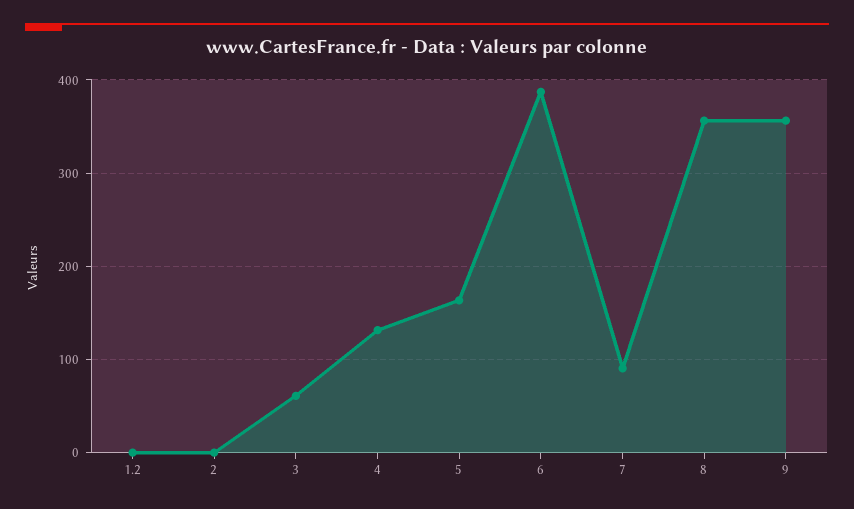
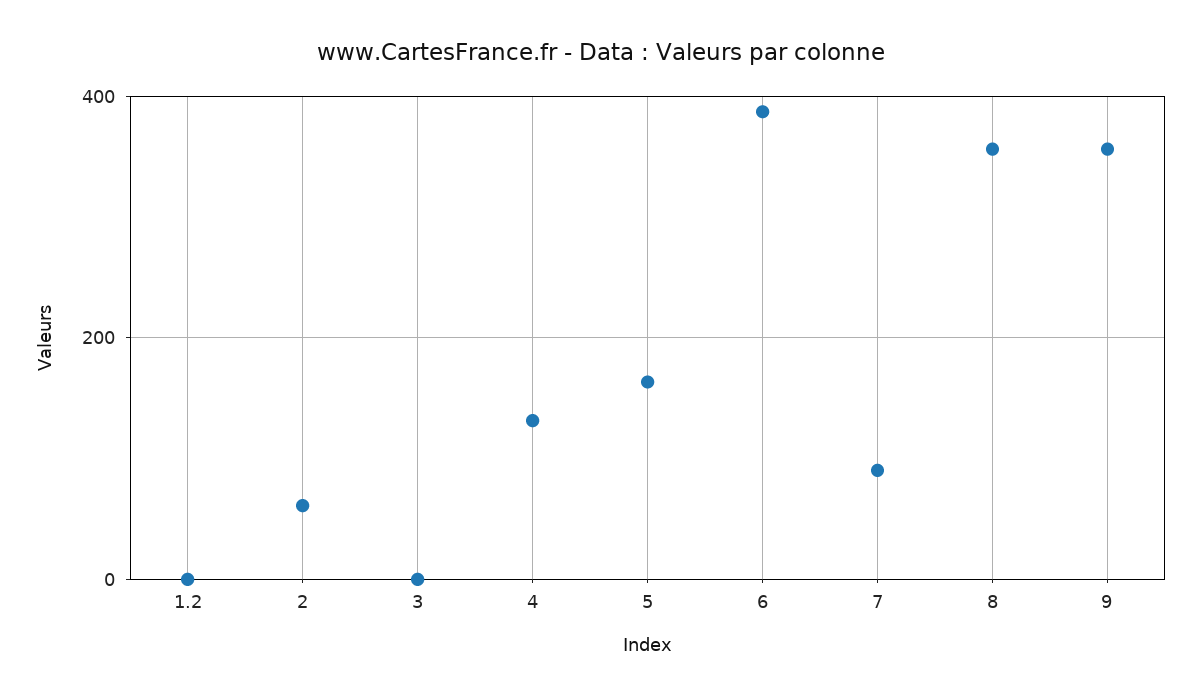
  {
    "1.2": 0,
-   "2": 0,
+   "2": 60,
-   "3": 60,
+   "3": 0,
    "4": 130,
    "5": 160,
    "6": 390,
    "7": 90,
    "8": 360,
    "9": 360
  }

